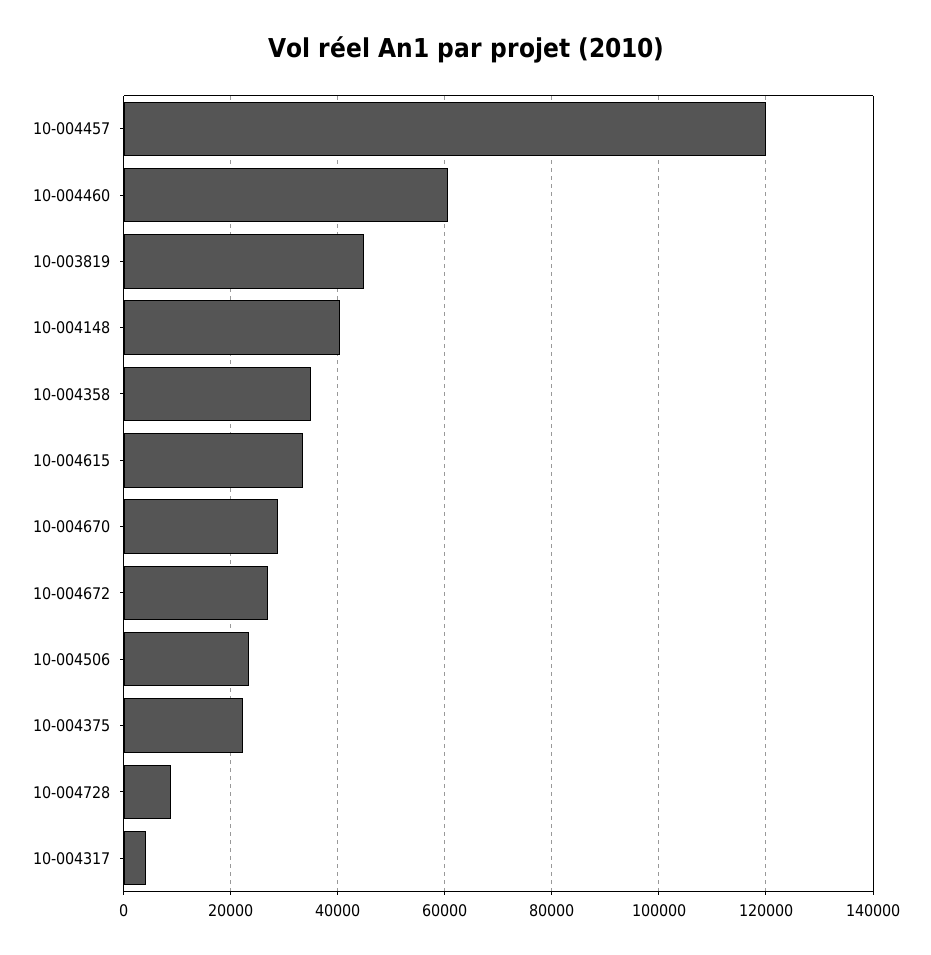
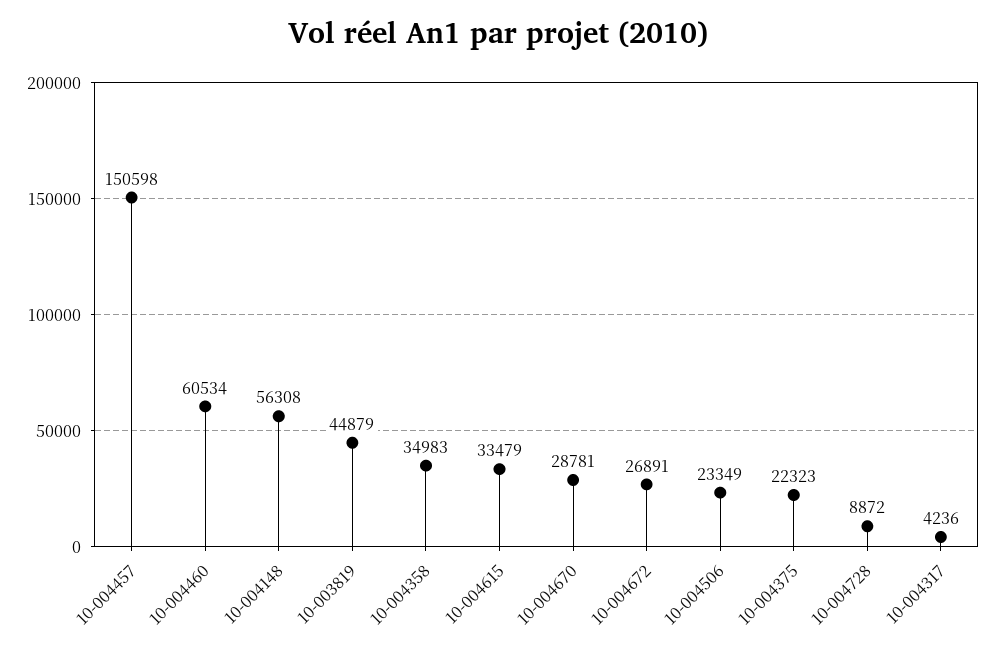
  {
-   "10-004457": 120000,
+   "10-004457": 150598,
    "10-004460": 60534,
    "10-003819": 44879,
-   "10-004148": 40000,
+   "10-004148": 56308,
    "10-004358": 34983,
    "10-004615": 33479,
    "10-004670": 28781,
    "10-004672": 26891,
    "10-004506": 23349,
    "10-004375": 22323,
    "10-004728": 8872,
    "10-004317": 4236
  }

